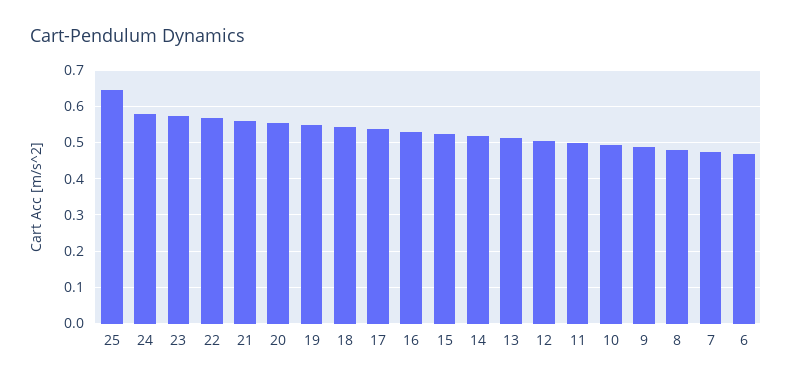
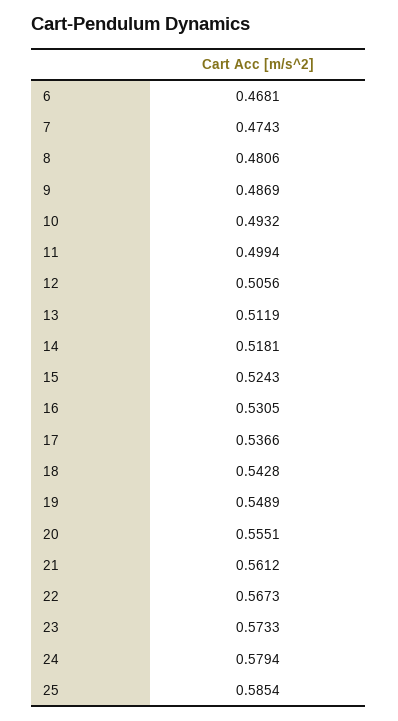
  {
-   "25": 0.64,
+   "25": 0.5854,
    "24": 0.5794,
    "23": 0.5733,
    "22": 0.5673,
    "21": 0.5612,
    "20": 0.5551,
    "19": 0.5489,
    "18": 0.5428,
    "17": 0.5366,
    "16": 0.5305,
    "15": 0.5243,
    "14": 0.5181,
    "13": 0.5119,
    "12": 0.5056,
    "11": 0.4994,
    "10": 0.4932,
    "9": 0.4869,
    "8": 0.4806,
    "7": 0.4743,
    "6": 0.4681
  }

